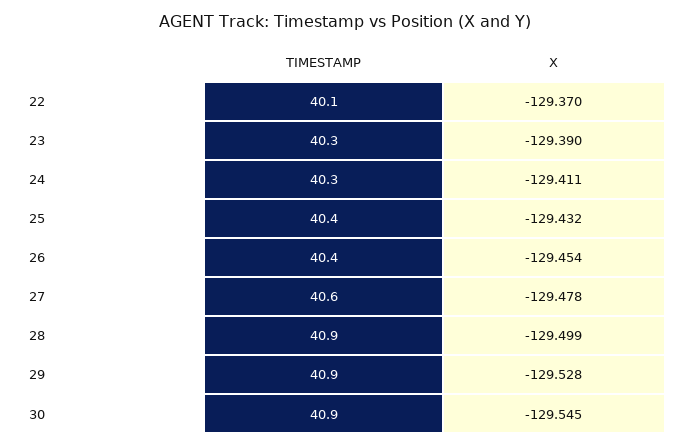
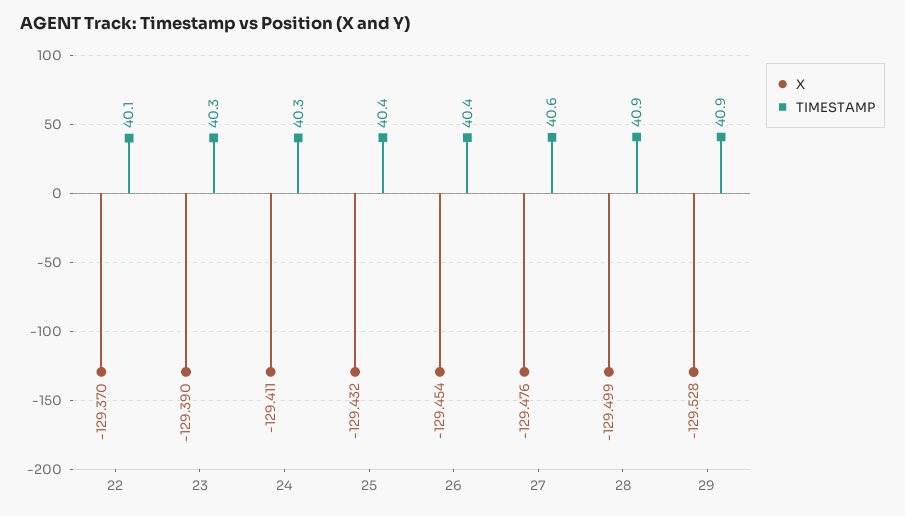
  {
    "TIMESTAMP": {
      "22": 40.1,
      "23": 40.3,
      "24": 40.3,
      "25": 40.4,
      "26": 40.4,
      "27": 40.6,
      "28": 40.9,
-     "29": 40.9,
+     "29": 40.9
-     "30": 40.9
    },
    "X": {
      "22": -129.37,
      "23": -129.39,
      "24": -129.411,
      "25": -129.432,
      "26": -129.454,
-     "27": -129.478,
+     "27": -129.476,
      "28": -129.499,
-     "29": -129.528,
+     "29": -129.528
-     "30": -129.545
    }
  }

